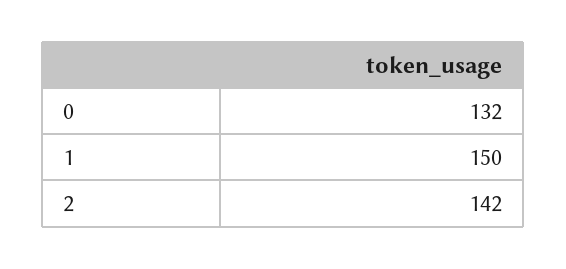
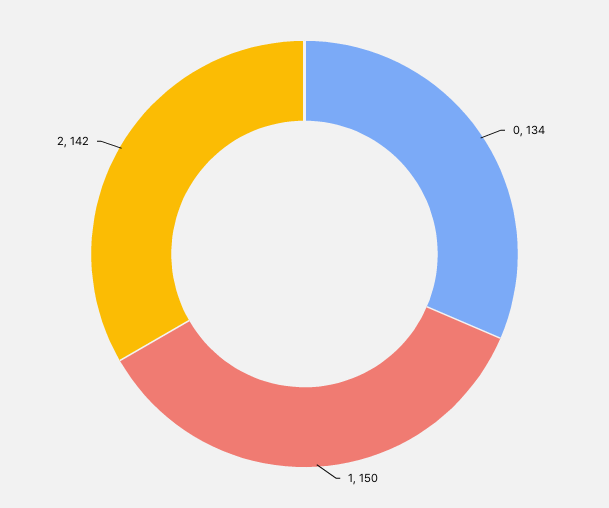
  {
-   "0": 132,
+   "0": 134,
    "1": 150,
    "2": 142
  }

